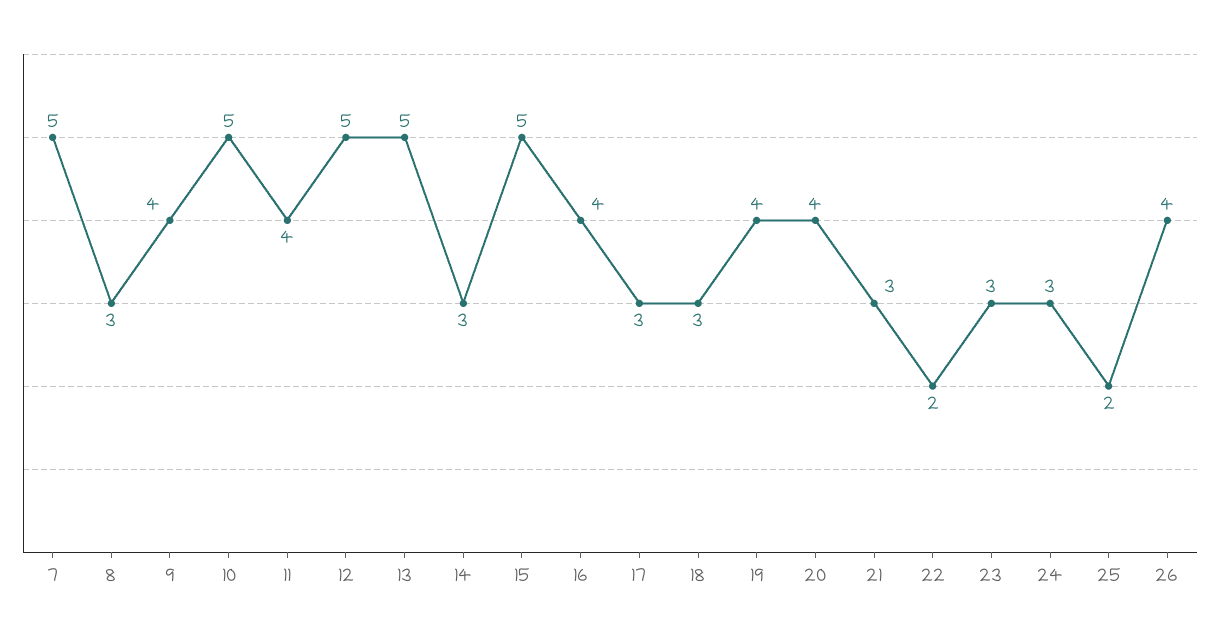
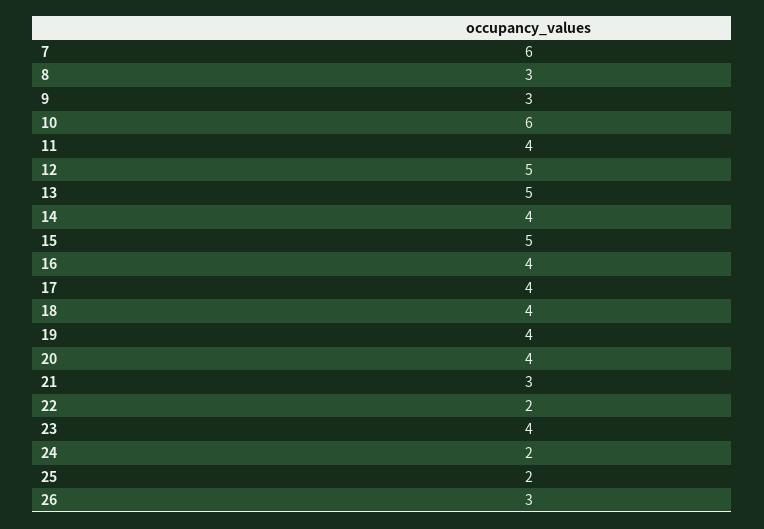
  {
-   "7": 5,
+   "7": 6,
    "8": 3,
-   "9": 4,
+   "9": 3,
-   "10": 5,
+   "10": 6,
    "11": 4,
    "12": 5,
    "13": 5,
-   "14": 3,
+   "14": 4,
    "15": 5,
    "16": 4,
-   "17": 3,
+   "17": 4,
-   "18": 3,
+   "18": 4,
    "19": 4,
    "20": 4,
    "21": 3,
    "22": 2,
-   "23": 3,
+   "23": 4,
-   "24": 3,
+   "24": 2,
    "25": 2,
-   "26": 4
+   "26": 3
  }

